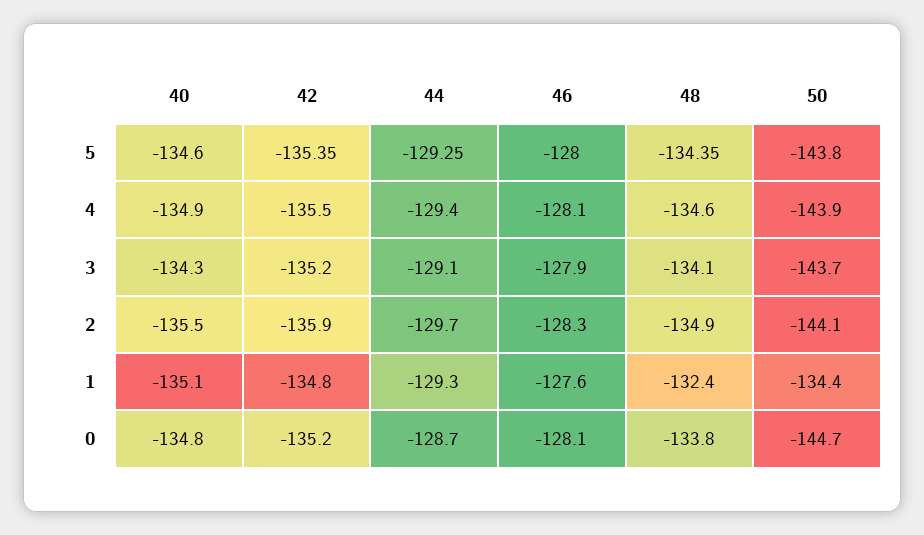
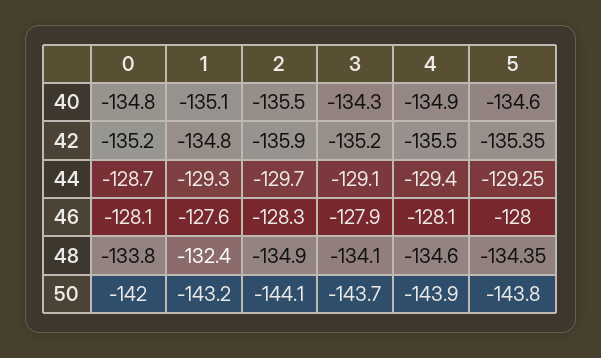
  {
    "40": {
      "5": -134.6,
      "4": -134.9,
      "3": -134.3,
      "2": -135.5,
      "1": -135.1,
      "0": -134.8
    },
    "42": {
      "5": -135.35,
      "4": -135.5,
      "3": -135.2,
      "2": -135.9,
      "1": -134.8,
      "0": -135.2
    },
    "44": {
      "5": -129.25,
      "4": -129.4,
      "3": -129.1,
      "2": -129.7,
      "1": -129.3,
      "0": -128.7
    },
    "46": {
      "5": -128,
      "4": -128.1,
      "3": -127.9,
      "2": -128.3,
      "1": -127.6,
      "0": -128.1
    },
    "48": {
      "5": -134.35,
      "4": -134.6,
      "3": -134.1,
      "2": -134.9,
      "1": -132.4,
      "0": -133.8
    },
    "50": {
      "5": -143.8,
      "4": -143.9,
      "3": -143.7,
      "2": -144.1,
-     "1": -134.4,
+     "1": -143.2,
-     "0": -144.7
+     "0": -142
    }
  }

